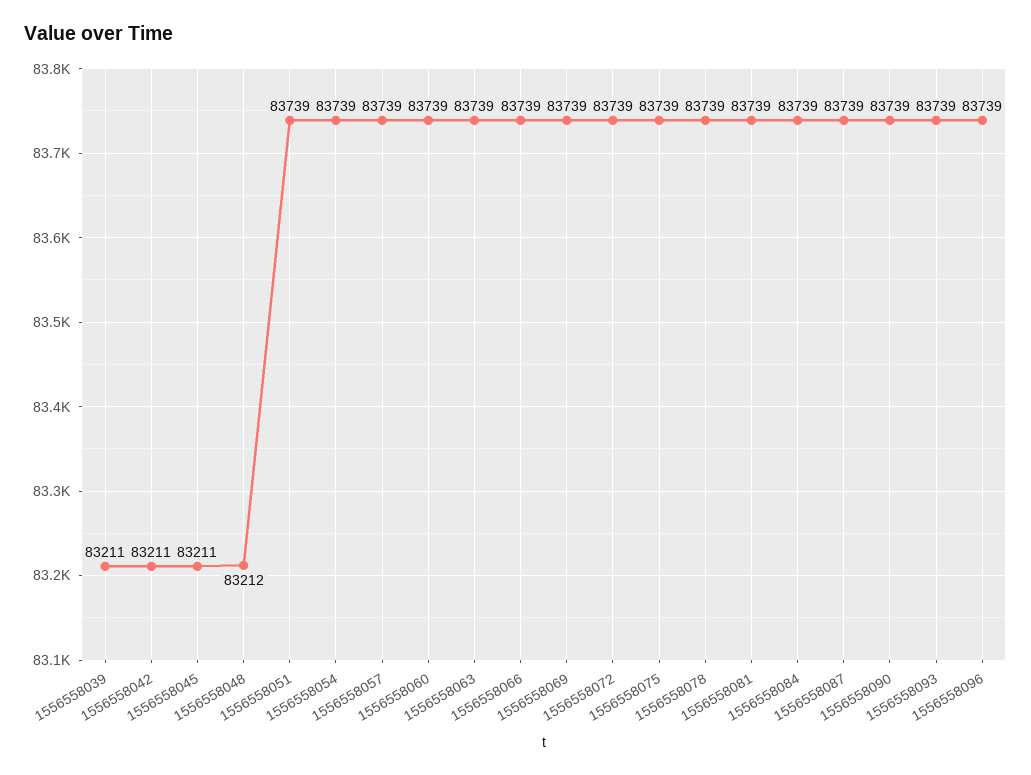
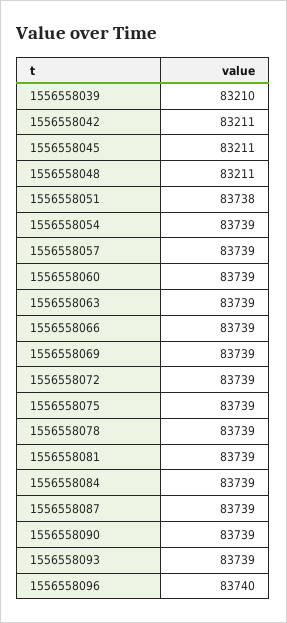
  {
-   "1556558039": 83211,
+   "1556558039": 83210,
    "1556558042": 83211,
    "1556558045": 83211,
-   "1556558048": 83212,
+   "1556558048": 83211,
-   "1556558051": 83739,
+   "1556558051": 83738,
    "1556558054": 83739,
    "1556558057": 83739,
    "1556558060": 83739,
    "1556558063": 83739,
    "1556558066": 83739,
    "1556558069": 83739,
    "1556558072": 83739,
    "1556558075": 83739,
    "1556558078": 83739,
    "1556558081": 83739,
    "1556558084": 83739,
    "1556558087": 83739,
    "1556558090": 83739,
    "1556558093": 83739,
-   "1556558096": 83739
+   "1556558096": 83740
  }

